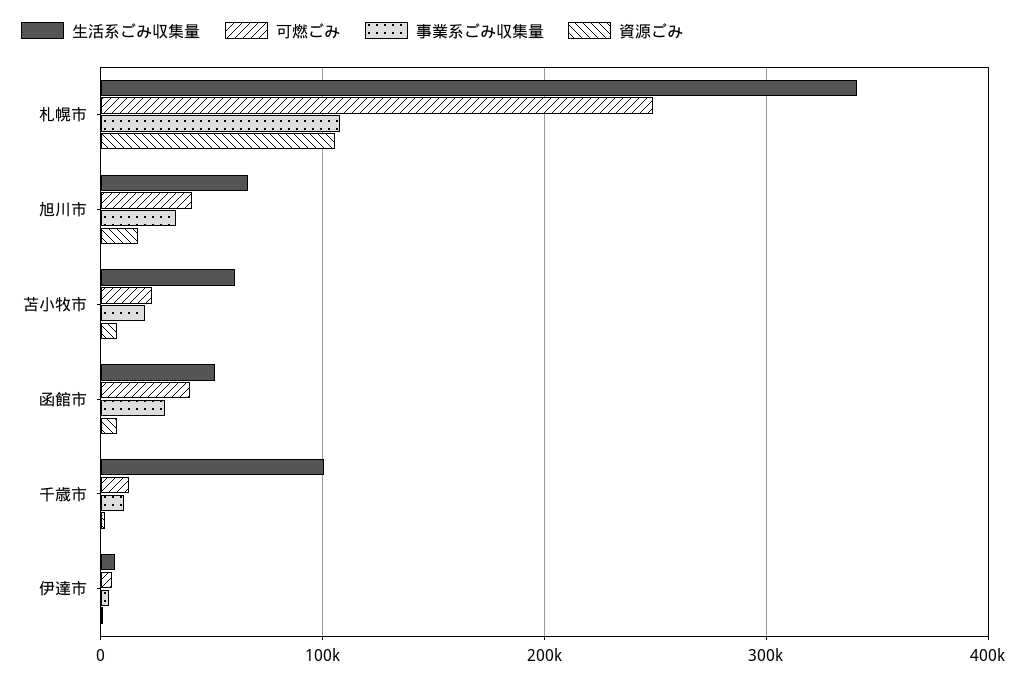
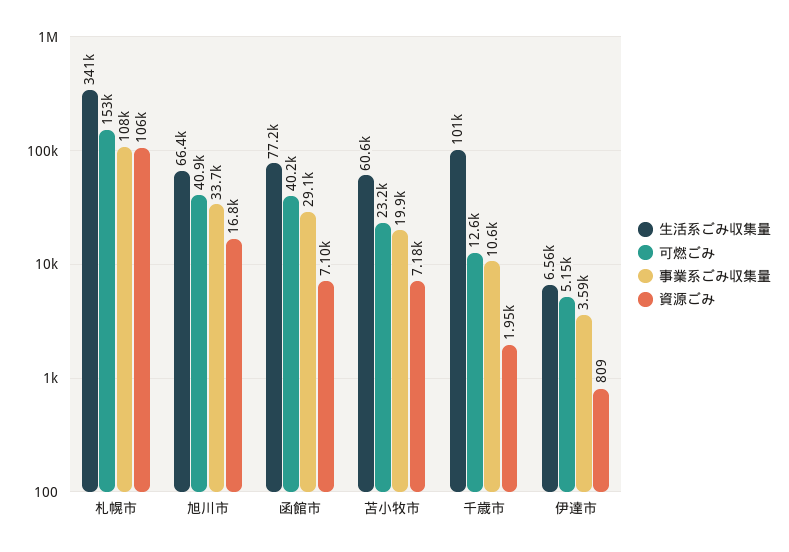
  {
    "生活系ごみ収集量": {
      "札幌市": 341000,
      "旭川市": 66400,
      "苫小牧市": 60600,
-     "函館市": 50000,
+     "函館市": 77200,
      "千歳市": 101000,
      "伊達市": 6560
    },
    "可燃ごみ": {
-     "札幌市": 250000,
+     "札幌市": 153000,
      "旭川市": 40900,
      "苫小牧市": 23200,
      "函館市": 40200,
      "千歳市": 12600,
      "伊達市": 5150
    },
    "事業系ごみ収集量": {
      "札幌市": 108000,
      "旭川市": 33700,
      "苫小牧市": 19900,
      "函館市": 29100,
      "千歳市": 10600,
      "伊達市": 3590
    },
    "資源ごみ": {
      "札幌市": 106000,
      "旭川市": 16800,
      "苫小牧市": 7180,
      "函館市": 7100,
      "千歳市": 1950,
      "伊達市": 809
    }
  }

